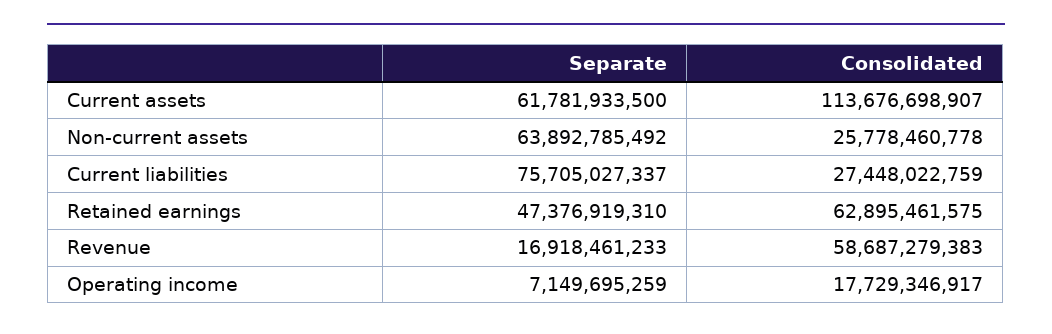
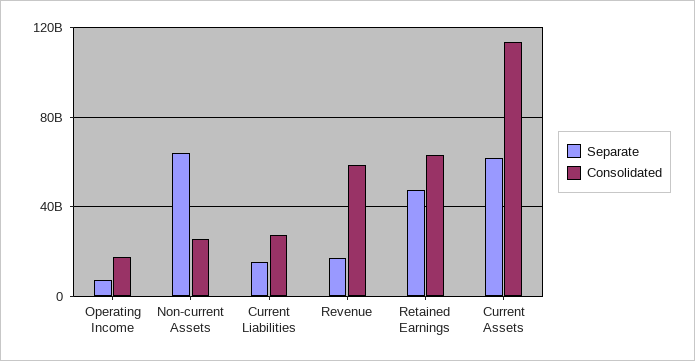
  {
    "Separate": {
      "Current assets": 61781933500,
      "Non-current assets": 63892785492,
-     "Current liabilities": 75705027337,
+     "Current liabilities": 15000000000,
      "Retained earnings": 47376919310,
      "Revenue": 16918461233,
      "Operating income": 7149695259
    },
    "Consolidated": {
      "Current assets": 113676698907,
      "Non-current assets": 25778460778,
      "Current liabilities": 27448022759,
      "Retained earnings": 62895461575,
      "Revenue": 58687279383,
      "Operating income": 17729346917
    }
  }

